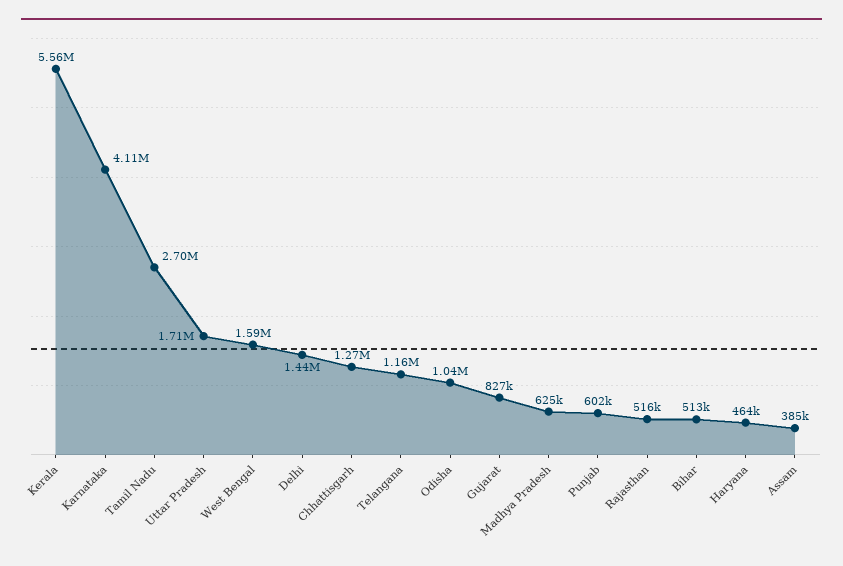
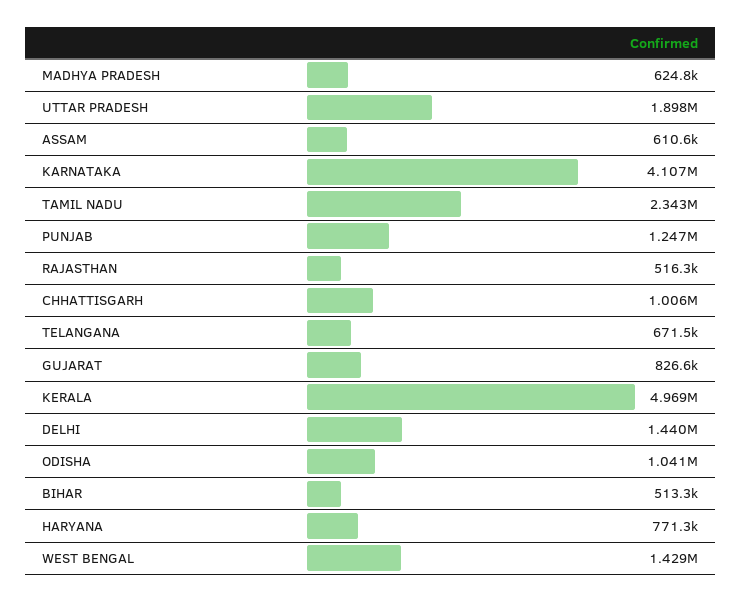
  {
-   "Kerala": 5560000,
+   "Kerala": 4969000,
    "Karnataka": 4107000,
-   "Tamil Nadu": 2700000,
+   "Tamil Nadu": 2343000,
-   "Uttar Pradesh": 1710000,
+   "Uttar Pradesh": 1898000,
-   "West Bengal": 1590000,
+   "West Bengal": 1429000,
    "Delhi": 1440000,
-   "Chhattisgarh": 1270000,
+   "Chhattisgarh": 1006000,
-   "Telangana": 1160000,
+   "Telangana": 671500,
    "Odisha": 1041000,
    "Gujarat": 826600,
    "Madhya Pradesh": 624800,
-   "Punjab": 602000,
+   "Punjab": 1247000,
    "Rajasthan": 516300,
    "Bihar": 513300,
-   "Haryana": 464000,
+   "Haryana": 771300,
-   "Assam": 385000
+   "Assam": 610600
  }

